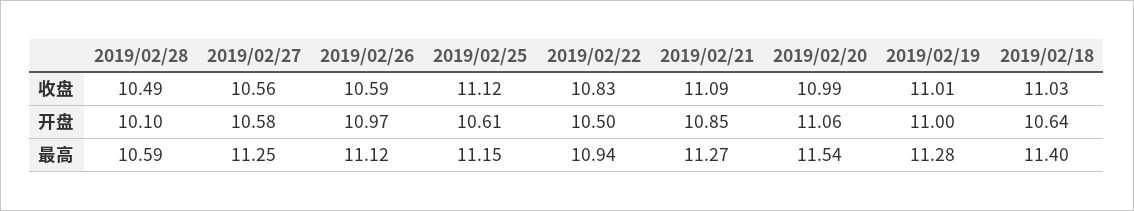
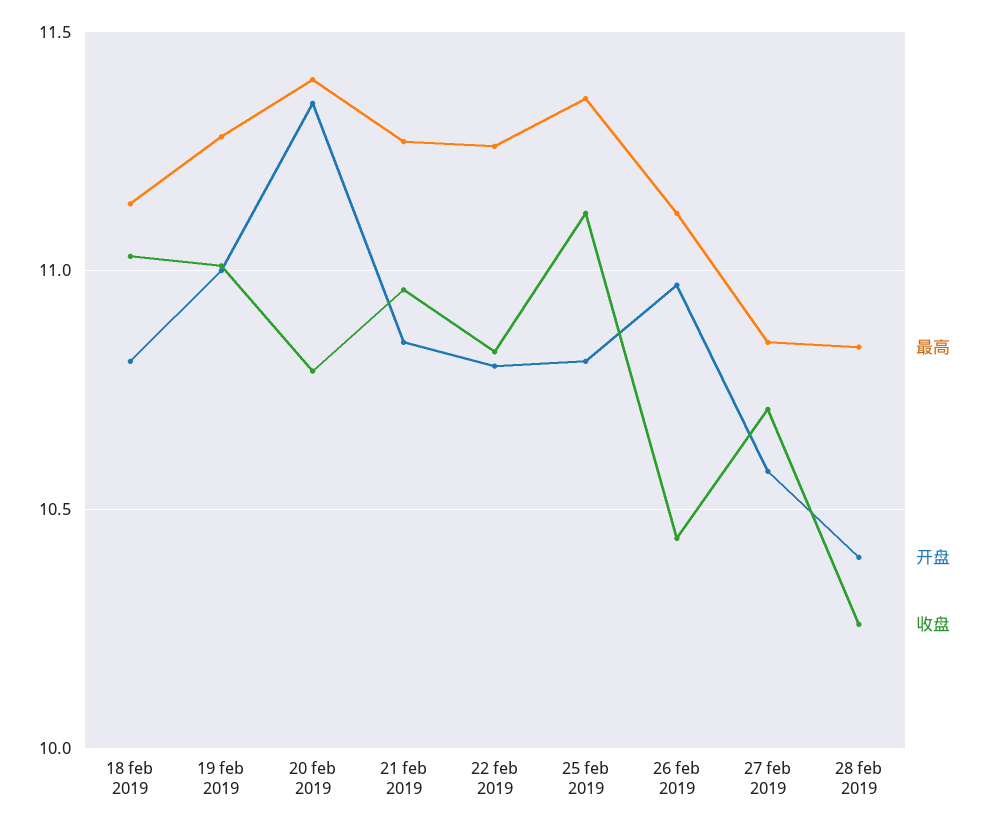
  {
    "收盘": {
-     "2019/02/28": 10.49,
+     "2019/02/28": 10.25,
-     "2019/02/27": 10.56,
+     "2019/02/27": 10.7,
-     "2019/02/26": 10.59,
+     "2019/02/26": 10.45,
      "2019/02/25": 11.12,
      "2019/02/22": 10.83,
-     "2019/02/21": 11.09,
+     "2019/02/21": 10.95,
-     "2019/02/20": 10.99,
+     "2019/02/20": 10.8,
      "2019/02/19": 11.01,
      "2019/02/18": 11.03
    },
    "开盘": {
-     "2019/02/28": 10.1,
+     "2019/02/28": 10.4,
      "2019/02/27": 10.58,
      "2019/02/26": 10.97,
-     "2019/02/25": 10.61,
+     "2019/02/25": 10.8,
-     "2019/02/22": 10.5,
+     "2019/02/22": 10.8,
      "2019/02/21": 10.85,
-     "2019/02/20": 11.06,
+     "2019/02/20": 11.35,
      "2019/02/19": 11,
-     "2019/02/18": 10.64
+     "2019/02/18": 10.8
    },
    "最高": {
-     "2019/02/28": 10.59,
+     "2019/02/28": 10.85,
-     "2019/02/27": 11.25,
+     "2019/02/27": 10.85,
      "2019/02/26": 11.12,
-     "2019/02/25": 11.15,
+     "2019/02/25": 11.35,
-     "2019/02/22": 10.94,
+     "2019/02/22": 11.25,
      "2019/02/21": 11.27,
-     "2019/02/20": 11.54,
+     "2019/02/20": 11.4,
      "2019/02/19": 11.28,
-     "2019/02/18": 11.4
+     "2019/02/18": 11.15
    }
  }

